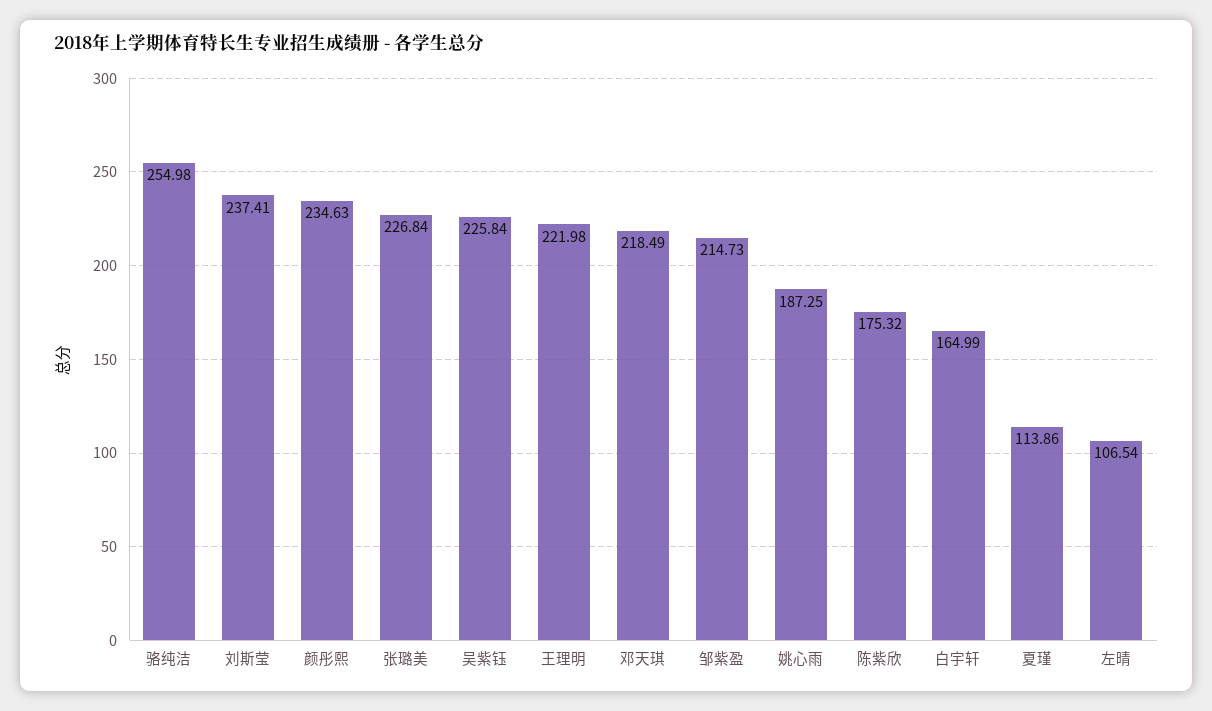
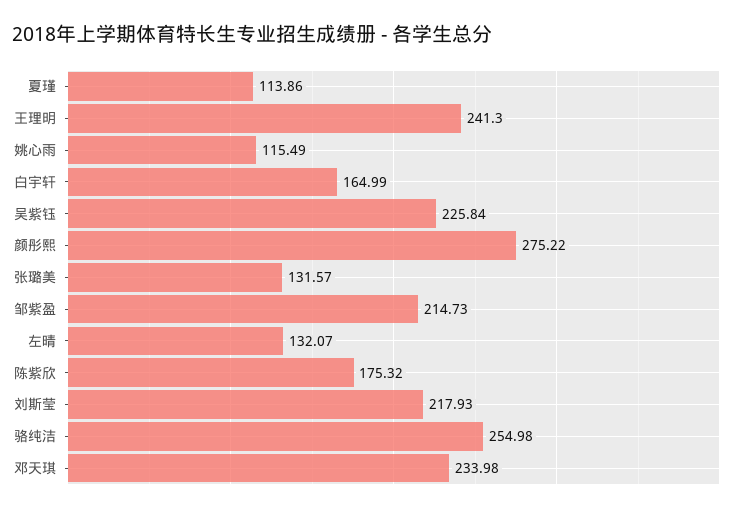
  {
    "骆纯洁": 254.98,
-   "刘斯莹": 237.41,
+   "刘斯莹": 217.93,
-   "颜彤熙": 234.63,
+   "颜彤熙": 275.22,
-   "张璐美": 226.84,
+   "张璐美": 131.57,
    "吴紫钰": 225.84,
-   "王理明": 221.98,
+   "王理明": 241.3,
-   "邓天琪": 218.49,
+   "邓天琪": 233.98,
    "邹紫盈": 214.73,
-   "姚心雨": 187.25,
+   "姚心雨": 115.49,
    "陈紫欣": 175.32,
    "白宇轩": 164.99,
    "夏瑾": 113.86,
-   "左晴": 106.54
+   "左晴": 132.07
  }

